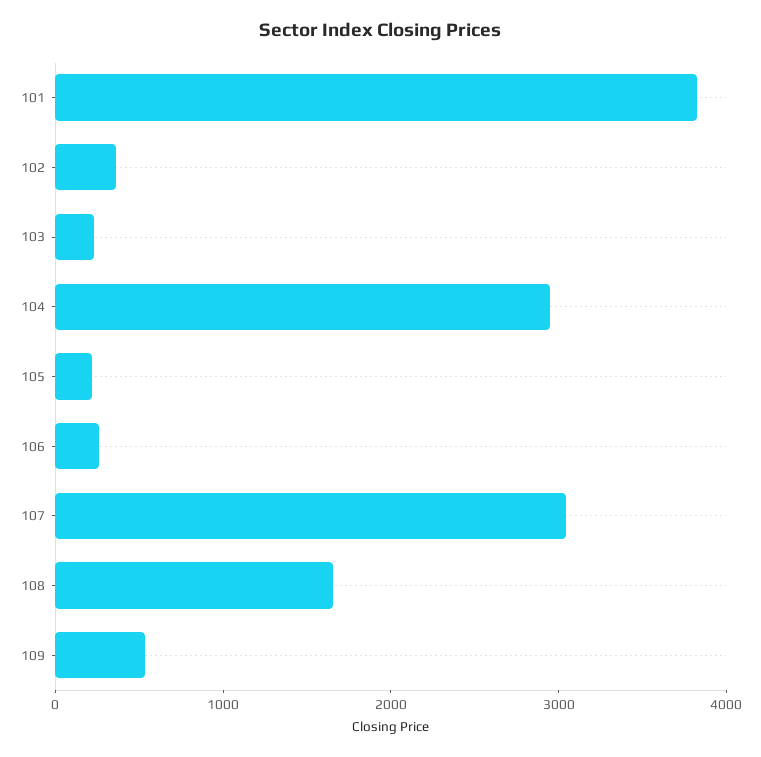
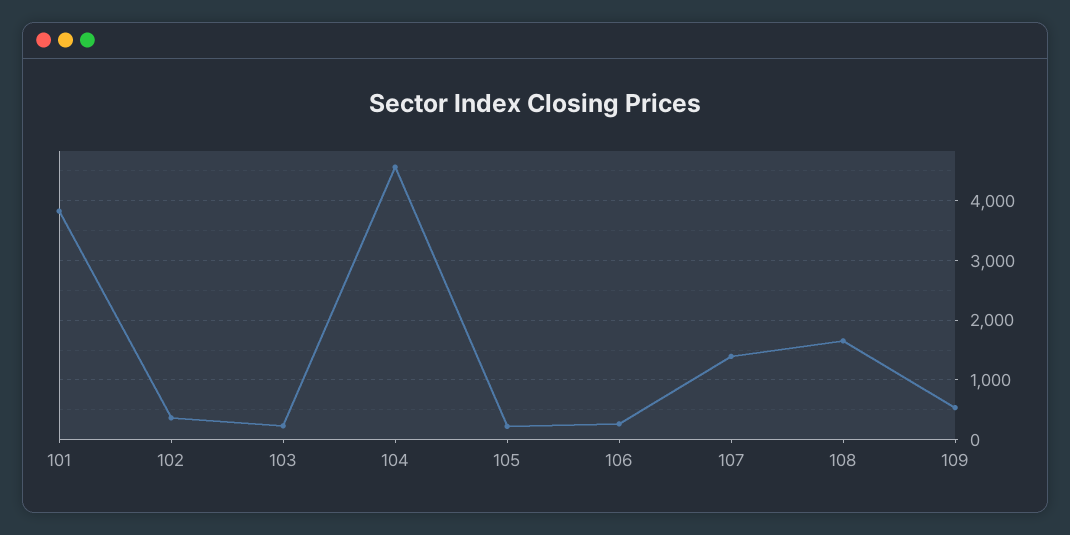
  {
    "101": 3800,
    "102": 400,
    "103": 200,
-   "104": 3000,
+   "104": 4600,
    "105": 200,
    "106": 200,
-   "107": 3000,
+   "107": 1400,
    "108": 1600,
    "109": 600
  }

